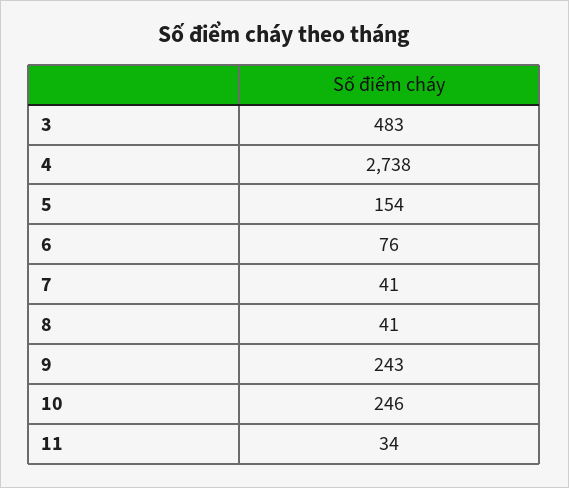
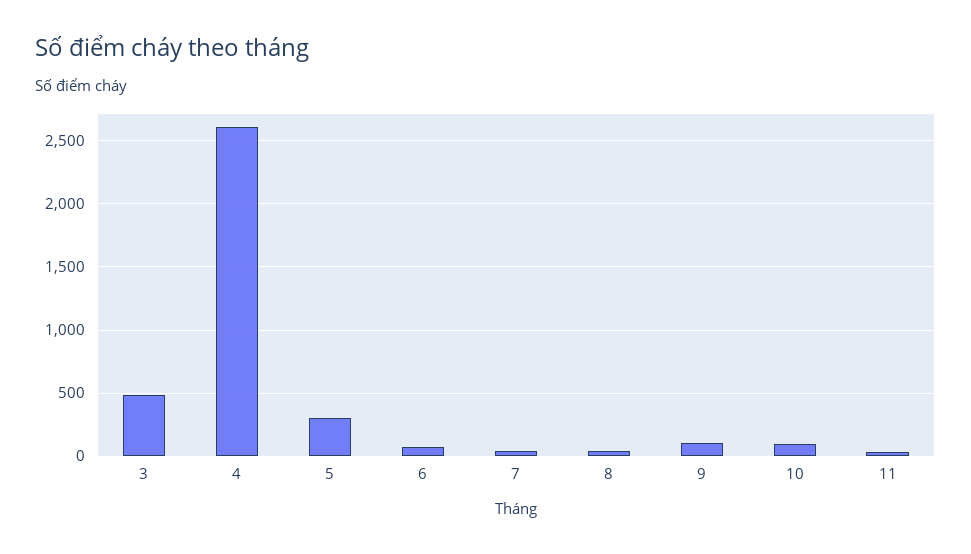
  {
    "3": 483,
-   "4": 2738,
+   "4": 2600,
-   "5": 154,
+   "5": 300,
    "6": 76,
    "7": 41,
    "8": 41,
-   "9": 243,
+   "9": 100,
-   "10": 246,
+   "10": 100,
    "11": 34
  }

